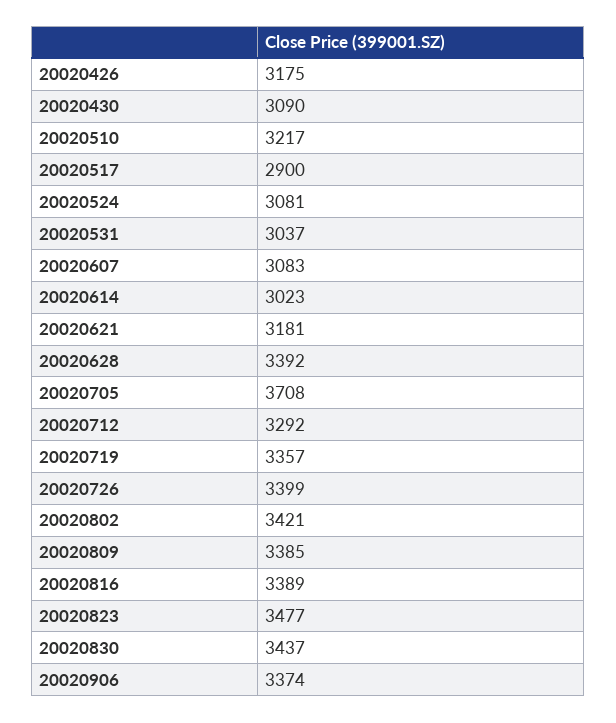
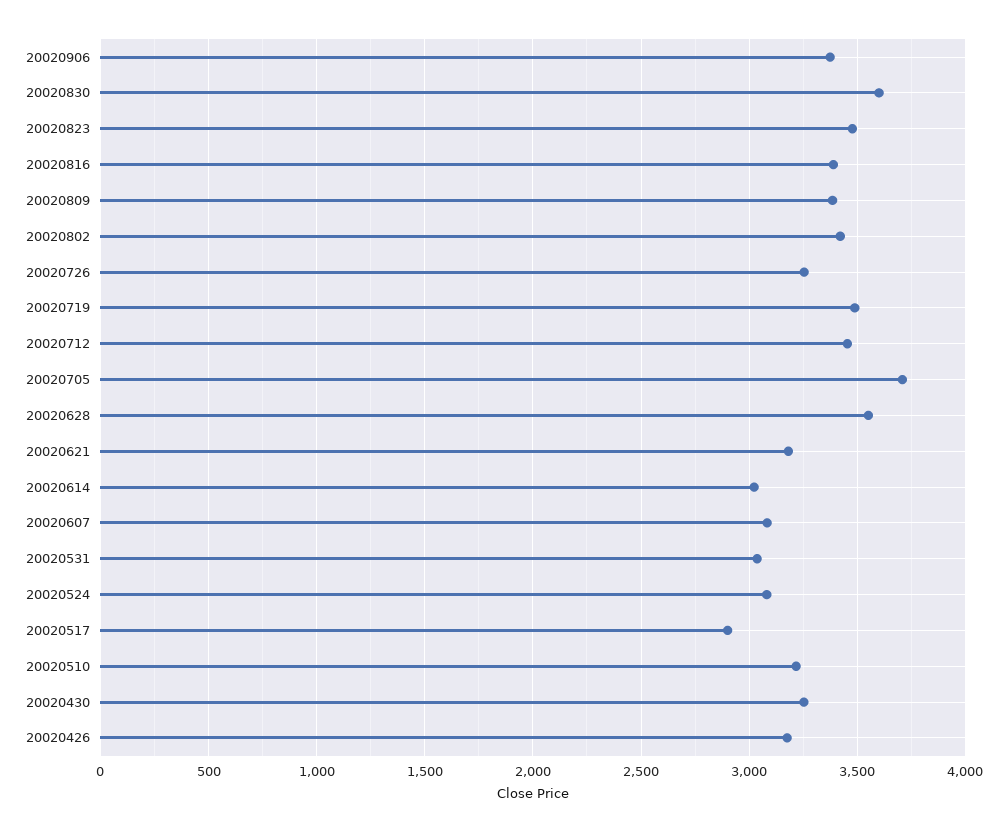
  {
    "20020426": 3175,
-   "20020430": 3090,
+   "20020430": 3250,
    "20020510": 3217,
    "20020517": 2900,
    "20020524": 3081,
    "20020531": 3037,
    "20020607": 3083,
    "20020614": 3023,
    "20020621": 3181,
-   "20020628": 3392,
+   "20020628": 3550,
    "20020705": 3708,
-   "20020712": 3292,
+   "20020712": 3450,
-   "20020719": 3357,
+   "20020719": 3500,
-   "20020726": 3399,
+   "20020726": 3250,
    "20020802": 3421,
    "20020809": 3385,
    "20020816": 3389,
    "20020823": 3477,
-   "20020830": 3437,
+   "20020830": 3600,
    "20020906": 3374
  }

